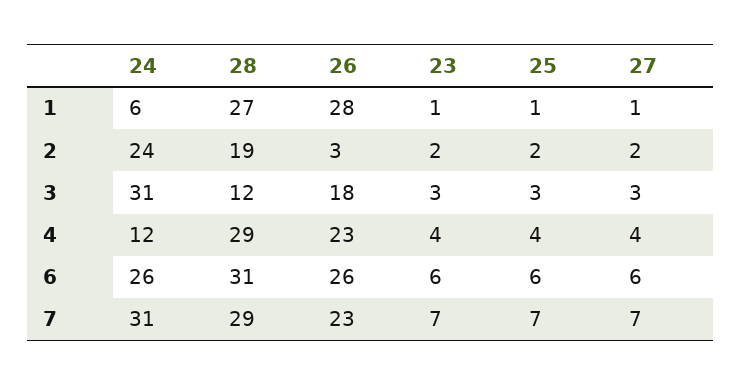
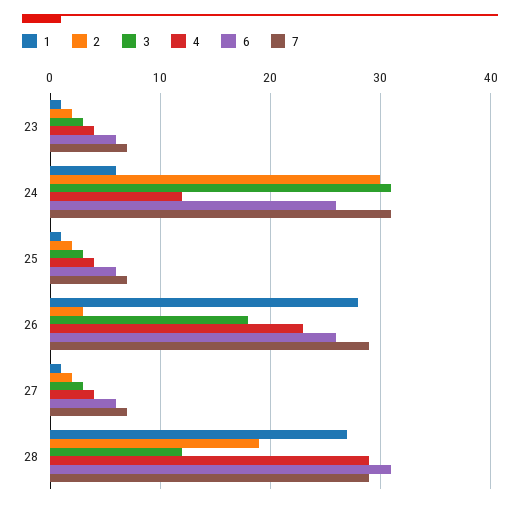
  {
    "1": {
      "24": 6,
      "28": 27,
      "26": 28,
      "23": 1,
      "25": 1,
      "27": 1
    },
    "2": {
-     "24": 24,
+     "24": 30,
      "28": 19,
      "26": 3,
      "23": 2,
      "25": 2,
      "27": 2
    },
    "3": {
      "24": 31,
      "28": 12,
      "26": 18,
      "23": 3,
      "25": 3,
      "27": 3
    },
    "4": {
      "24": 12,
      "28": 29,
      "26": 23,
      "23": 4,
      "25": 4,
      "27": 4
    },
    "6": {
      "24": 26,
      "28": 31,
      "26": 26,
      "23": 6,
      "25": 6,
      "27": 6
    },
    "7": {
      "24": 31,
      "28": 29,
-     "26": 23,
+     "26": 29,
      "23": 7,
      "25": 7,
      "27": 7
    }
  }

